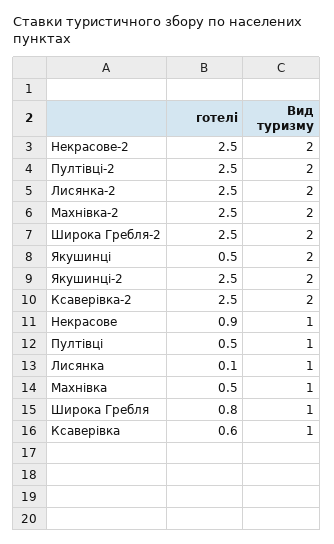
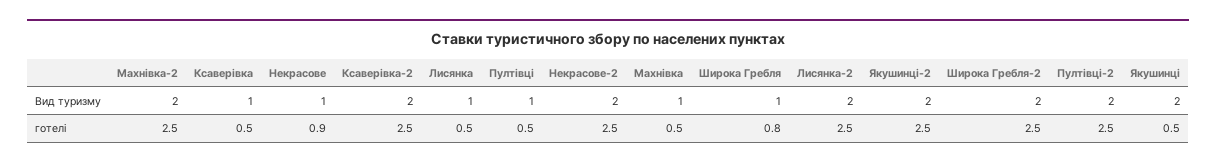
  {
    "готелі": {
      "Некрасове-2": 2.5,
      "Пултівці-2": 2.5,
      "Лисянка-2": 2.5,
      "Махнівка-2": 2.5,
      "Широка Гребля-2": 2.5,
      "Якушинці": 0.5,
      "Якушинці-2": 2.5,
      "Ксаверівка-2": 2.5,
      "Некрасове": 0.9,
      "Пултівці": 0.5,
-     "Лисянка": 0.1,
+     "Лисянка": 0.5,
      "Махнівка": 0.5,
      "Широка Гребля": 0.8,
-     "Ксаверівка": 0.6
+     "Ксаверівка": 0.5
    },
    "Вид туризму": {
      "Некрасове-2": 2,
      "Пултівці-2": 2,
      "Лисянка-2": 2,
      "Махнівка-2": 2,
      "Широка Гребля-2": 2,
      "Якушинці": 2,
      "Якушинці-2": 2,
      "Ксаверівка-2": 2,
      "Некрасове": 1,
      "Пултівці": 1,
      "Лисянка": 1,
      "Махнівка": 1,
      "Широка Гребля": 1,
      "Ксаверівка": 1
    }
  }

